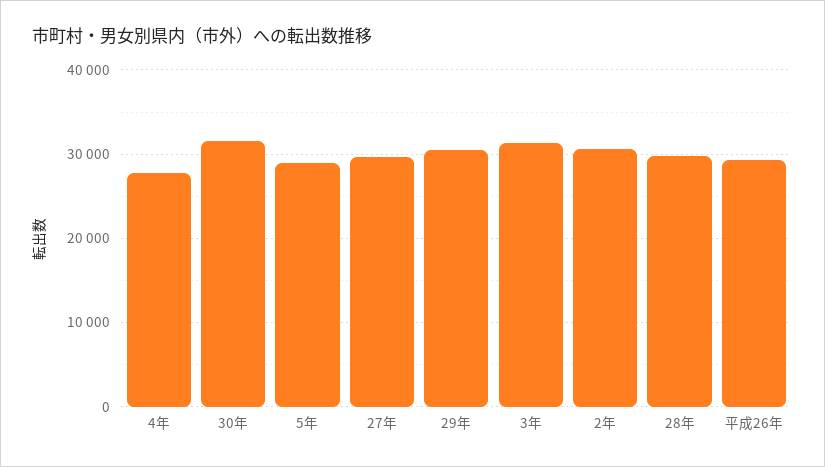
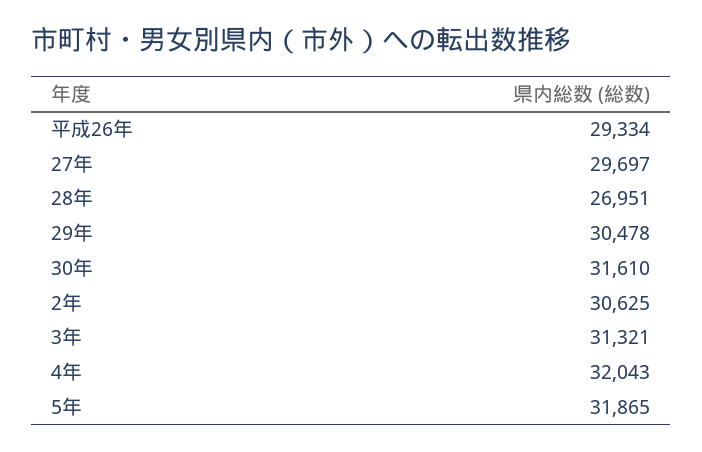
  {
-   "4年": 28000,
+   "4年": 32043,
    "30年": 31610,
-   "5年": 29000,
+   "5年": 31865,
    "27年": 29697,
    "29年": 30478,
    "3年": 31321,
    "2年": 30625,
-   "28年": 30000,
+   "28年": 26951,
    "平成26年": 29334
  }

